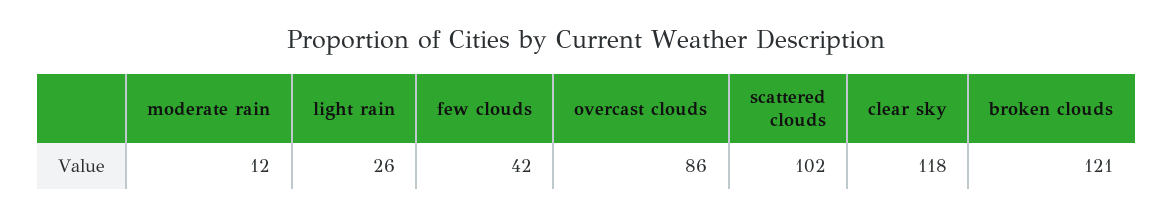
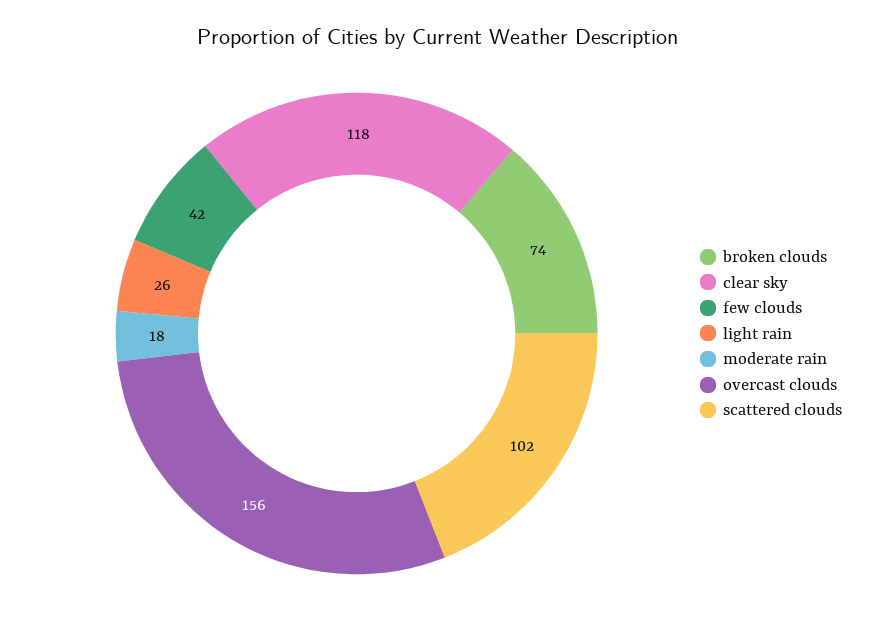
  {
-   "moderate rain": 12,
+   "moderate rain": 18,
    "light rain": 26,
    "few clouds": 42,
-   "overcast clouds": 86,
+   "overcast clouds": 156,
    "scattered clouds": 102,
    "clear sky": 118,
-   "broken clouds": 121
+   "broken clouds": 74
  }

